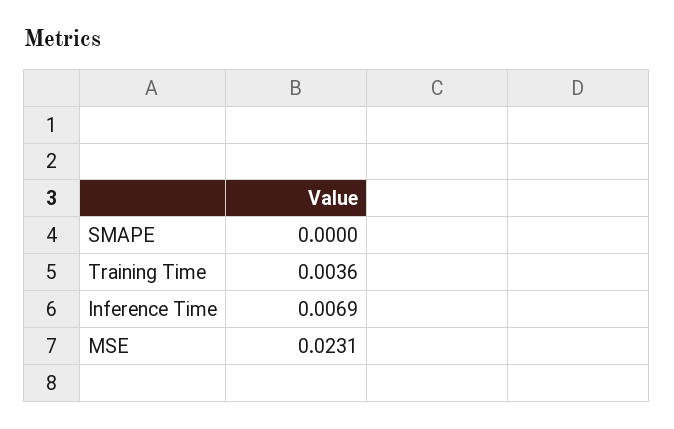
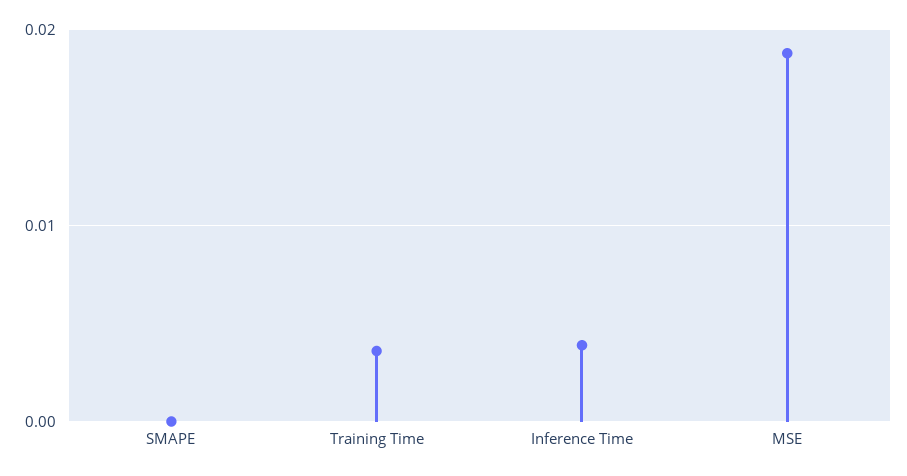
  {
    "SMAPE": 0,
    "Training Time": 0.0036,
-   "Inference Time": 0.0069,
+   "Inference Time": 0.004,
-   "MSE": 0.0231
+   "MSE": 0.019
  }

